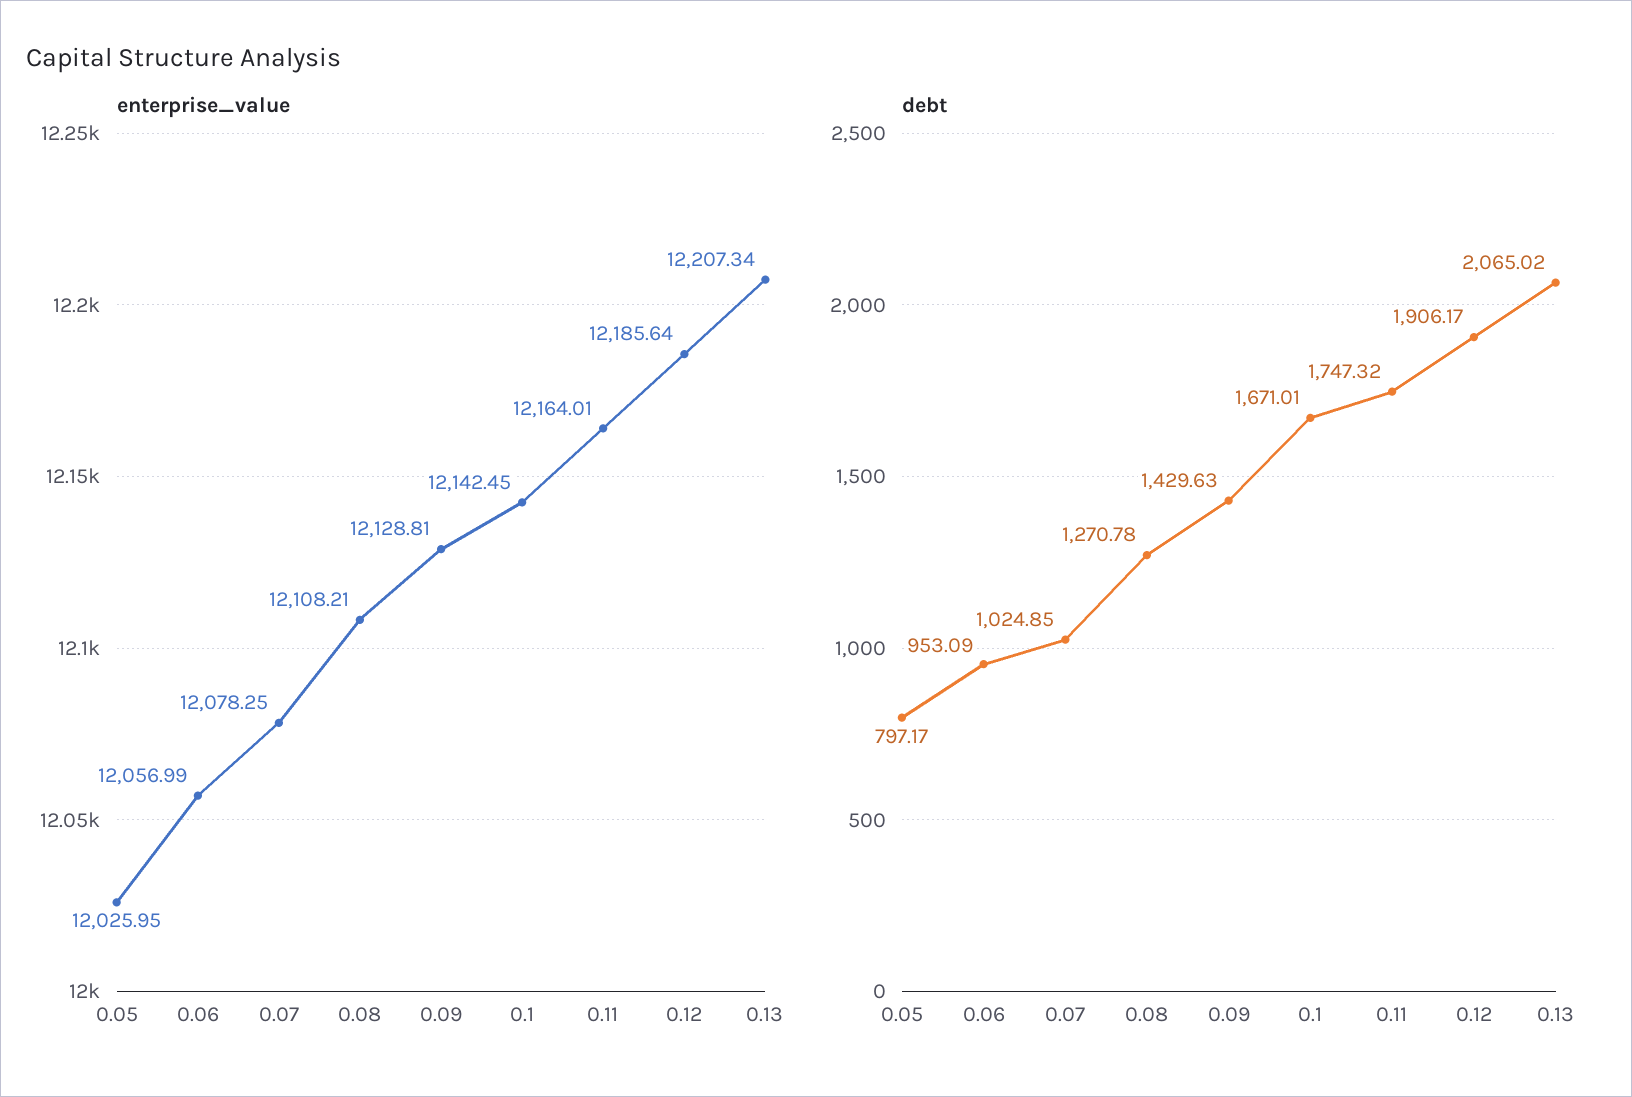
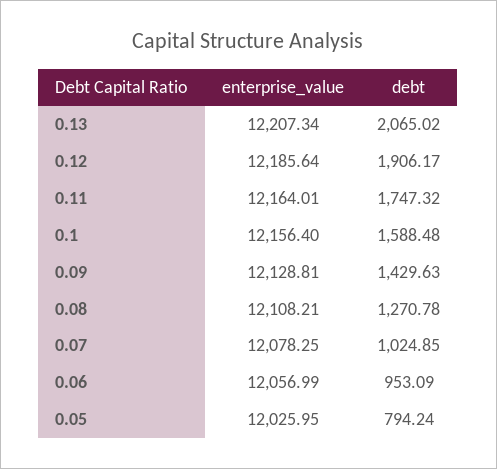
  {
    "enterprise_value": {
      "0.05": 12025.95,
      "0.06": 12056.99,
      "0.07": 12078.25,
      "0.08": 12108.21,
      "0.09": 12128.81,
-     "0.1": 12142.45,
+     "0.1": 12156.4,
      "0.11": 12164.01,
      "0.12": 12185.64,
      "0.13": 12207.34
    },
    "debt": {
-     "0.05": 797.17,
+     "0.05": 794.24,
      "0.06": 953.09,
      "0.07": 1024.85,
      "0.08": 1270.78,
      "0.09": 1429.63,
-     "0.1": 1671.01,
+     "0.1": 1588.48,
      "0.11": 1747.32,
      "0.12": 1906.17,
      "0.13": 2065.02
    }
  }

